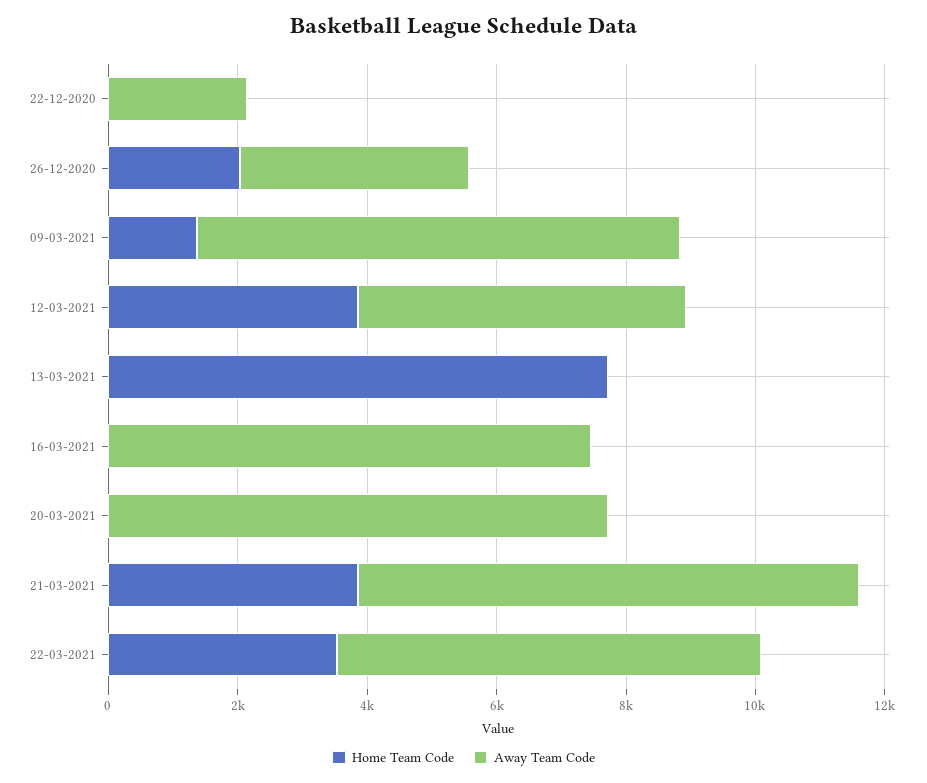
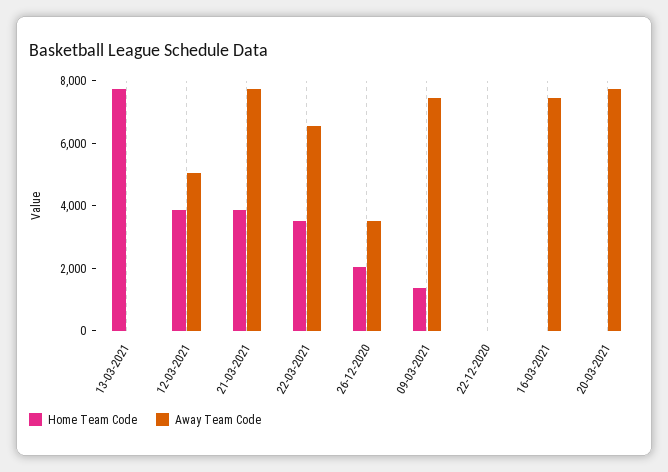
  {
    "Home Team Code": {
      "22-12-2020": 0,
      "26-12-2020": 2000,
      "09-03-2021": 1500,
      "12-03-2021": 4000,
      "13-03-2021": 7500,
      "16-03-2021": 0,
      "20-03-2021": 0,
      "21-03-2021": 4000,
      "22-03-2021": 3500
    },
    "Away Team Code": {
-     "22-12-2020": 2000,
+     "22-12-2020": 0,
      "26-12-2020": 3500,
      "09-03-2021": 7500,
      "12-03-2021": 5000,
      "13-03-2021": 0,
      "16-03-2021": 7500,
      "20-03-2021": 7500,
      "21-03-2021": 7500,
      "22-03-2021": 6500
    }
  }

